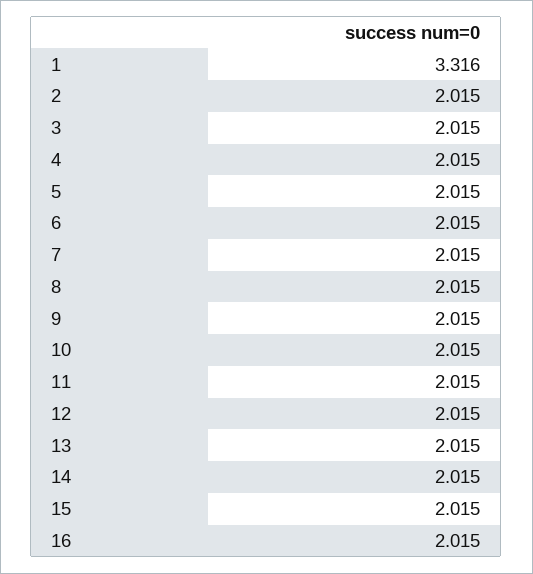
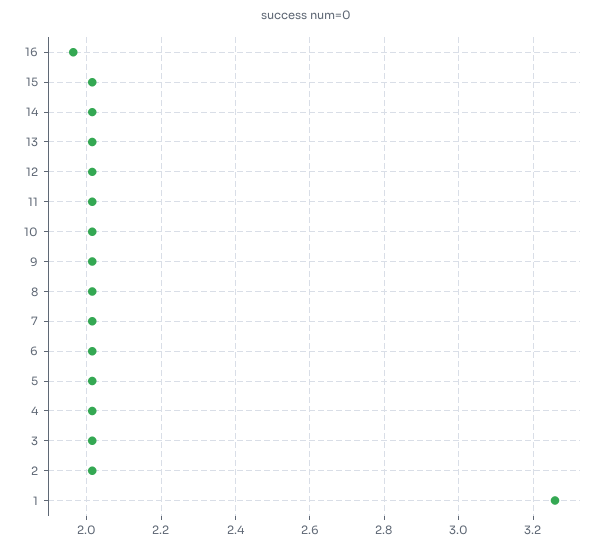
  {
-   "1": 3.316,
+   "1": 3.26,
    "2": 2.015,
    "3": 2.015,
    "4": 2.015,
    "5": 2.015,
    "6": 2.015,
    "7": 2.015,
    "8": 2.015,
    "9": 2.015,
    "10": 2.015,
    "11": 2.015,
    "12": 2.015,
    "13": 2.015,
    "14": 2.015,
    "15": 2.015,
-   "16": 2.015
+   "16": 1.96
  }

